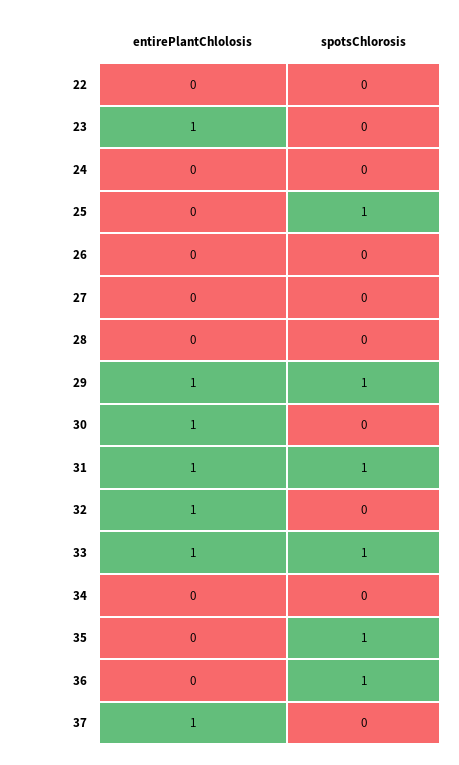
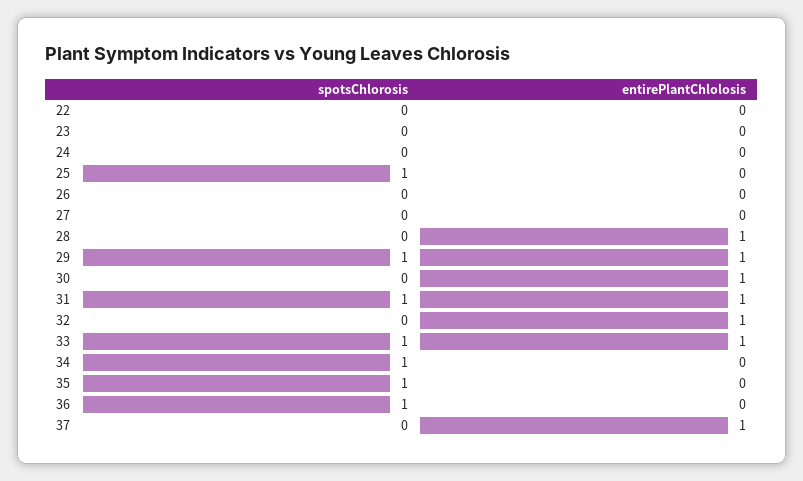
  {
    "entirePlantChlolosis": {
      "22": 0,
-     "23": 1,
+     "23": 0,
      "24": 0,
      "25": 0,
      "26": 0,
      "27": 0,
-     "28": 0,
+     "28": 1,
      "29": 1,
      "30": 1,
      "31": 1,
      "32": 1,
      "33": 1,
      "34": 0,
      "35": 0,
      "36": 0,
      "37": 1
    },
    "spotsChlorosis": {
      "22": 0,
      "23": 0,
      "24": 0,
      "25": 1,
      "26": 0,
      "27": 0,
      "28": 0,
      "29": 1,
      "30": 0,
      "31": 1,
      "32": 0,
      "33": 1,
-     "34": 0,
+     "34": 1,
      "35": 1,
      "36": 1,
      "37": 0
    }
  }

